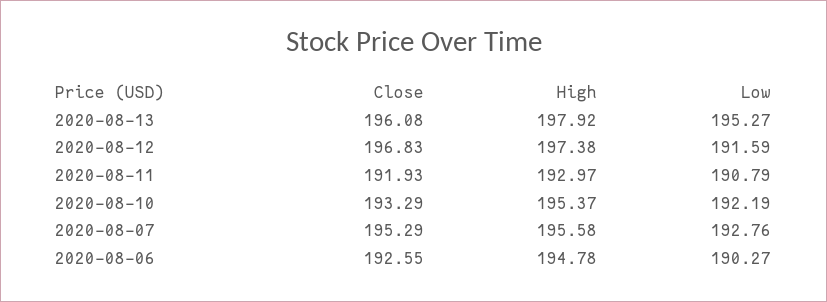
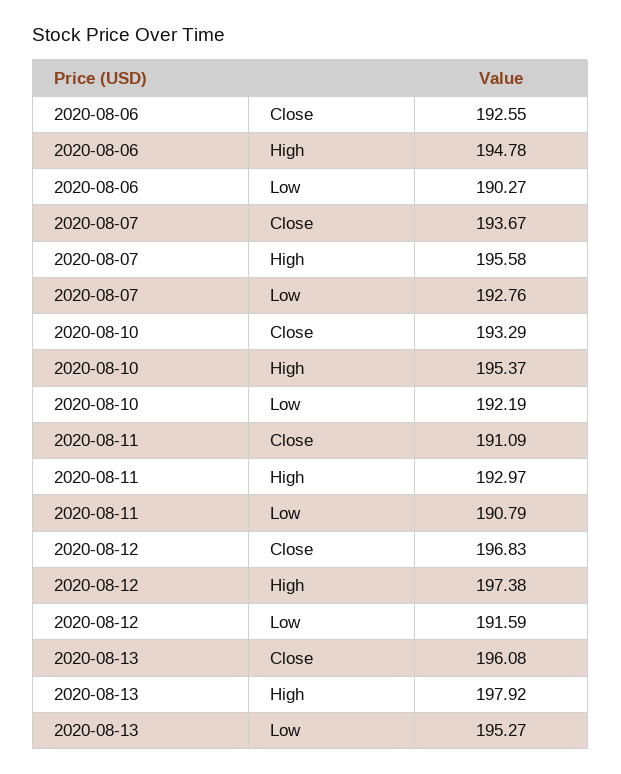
  {
    "Close": {
      "2020-08-13": 196.08,
      "2020-08-12": 196.83,
-     "2020-08-11": 191.93,
+     "2020-08-11": 191.09,
      "2020-08-10": 193.29,
-     "2020-08-07": 195.29,
+     "2020-08-07": 193.67,
      "2020-08-06": 192.55
    },
    "High": {
      "2020-08-13": 197.92,
      "2020-08-12": 197.38,
      "2020-08-11": 192.97,
      "2020-08-10": 195.37,
      "2020-08-07": 195.58,
      "2020-08-06": 194.78
    },
    "Low": {
      "2020-08-13": 195.27,
      "2020-08-12": 191.59,
      "2020-08-11": 190.79,
      "2020-08-10": 192.19,
      "2020-08-07": 192.76,
      "2020-08-06": 190.27
    }
  }

